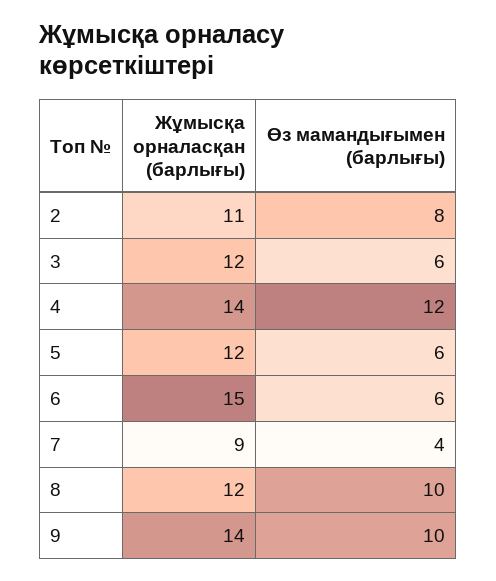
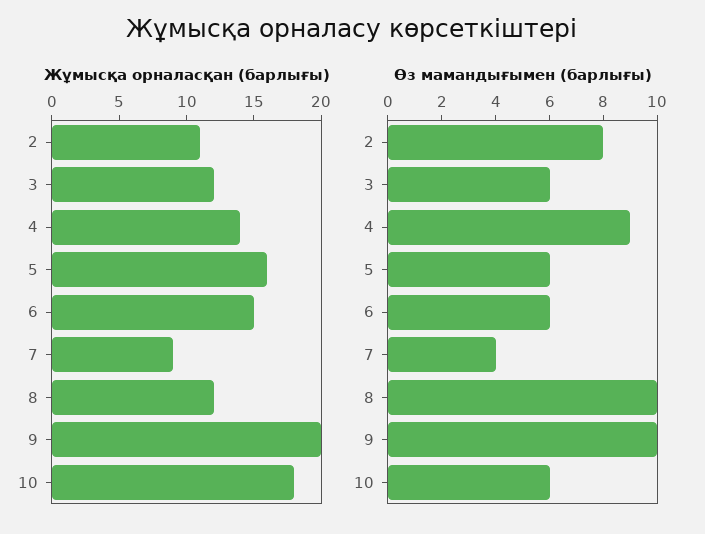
  {
    "Жұмысқа орналасқан (барлығы)": {
      "2": 11,
      "3": 12,
      "4": 14,
-     "5": 12,
+     "5": 16,
      "6": 15,
      "7": 9,
      "8": 12,
-     "9": 14
+     "9": 20,
+     "10": 18
    },
    "Өз мамандығымен (барлығы)": {
      "2": 8,
      "3": 6,
-     "4": 12,
+     "4": 9,
      "5": 6,
      "6": 6,
      "7": 4,
      "8": 10,
-     "9": 10
+     "9": 10,
+     "10": 6
    }
  }

